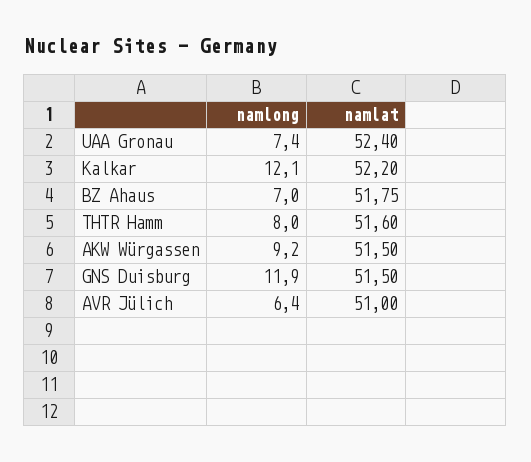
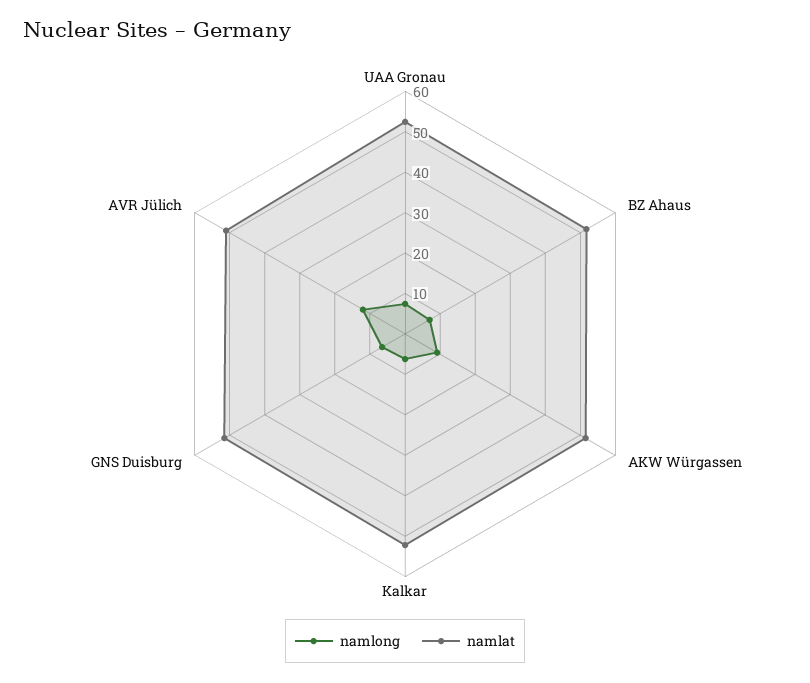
  {
    "namlong": {
      "UAA Gronau": 7.4,
-     "Kalkar": 12.1,
+     "Kalkar": 6,
      "BZ Ahaus": 7,
-     "THTR Hamm": 8,
      "AKW Würgassen": 9.2,
-     "GNS Duisburg": 11.9,
+     "GNS Duisburg": 6,
-     "AVR Jülich": 6.4
+     "AVR Jülich": 12
    },
    "namlat": {
      "UAA Gronau": 52.4,
      "Kalkar": 52.2,
      "BZ Ahaus": 51.75,
-     "THTR Hamm": 51.6,
      "AKW Würgassen": 51.5,
      "GNS Duisburg": 51.5,
      "AVR Jülich": 51
    }
  }

